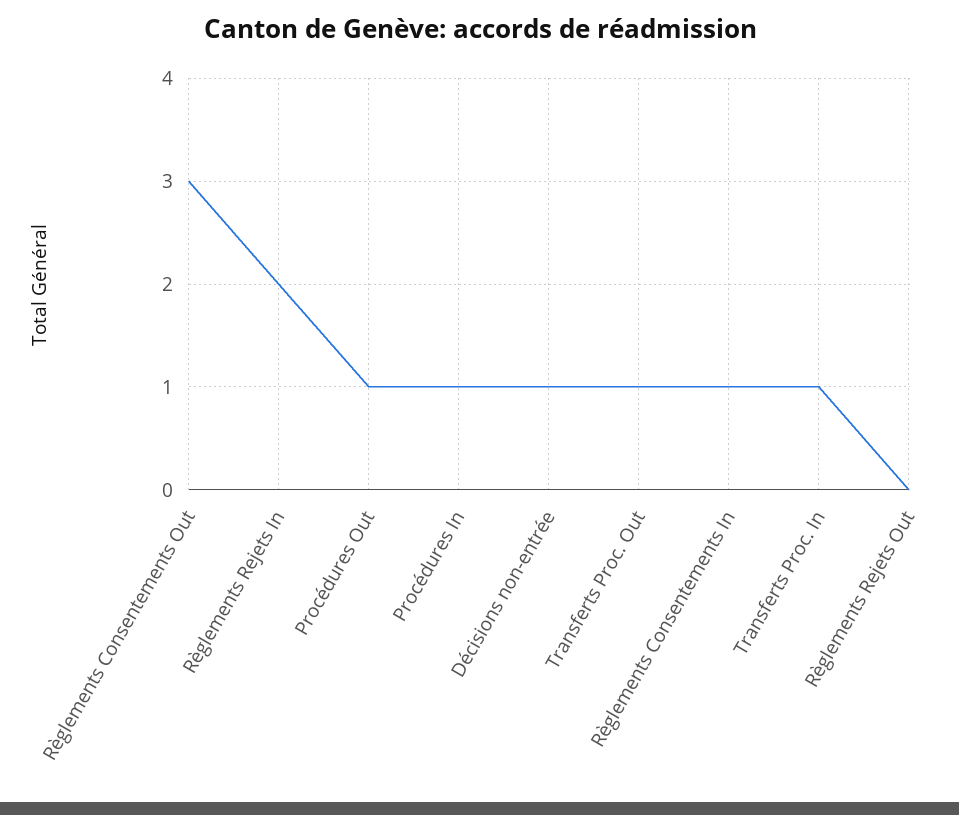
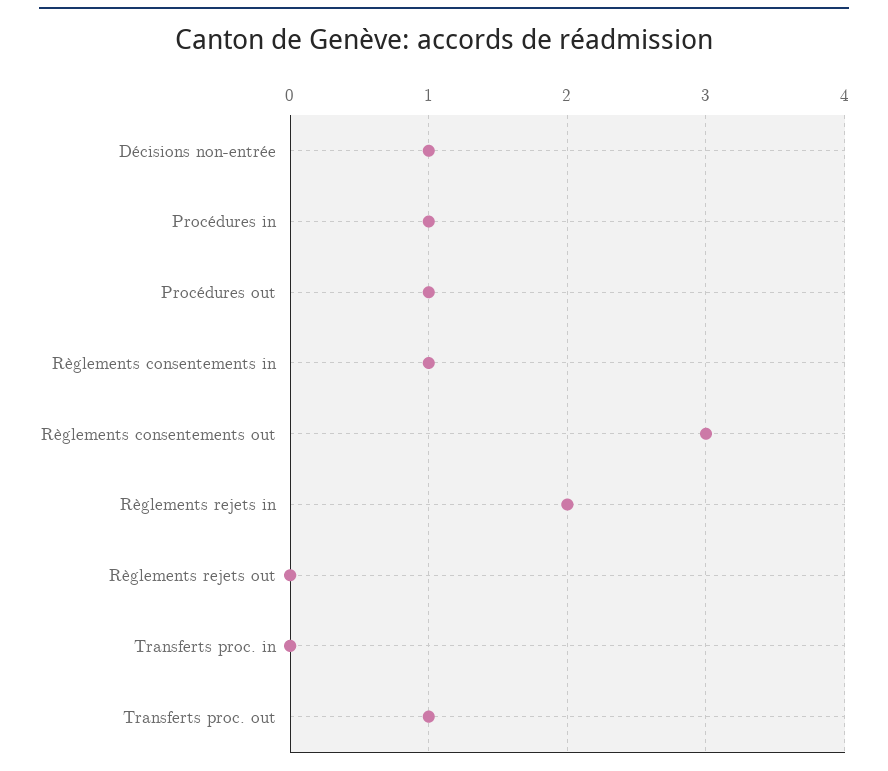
  {
    "Règlements Consentements Out": 3,
    "Règlements Rejets In": 2,
    "Procédures Out": 1,
    "Procédures In": 1,
    "Décisions non-entrée": 1,
    "Transferts Proc. Out": 1,
    "Règlements Consentements In": 1,
-   "Transferts Proc. In": 1,
+   "Transferts Proc. In": 0,
    "Règlements Rejets Out": 0
  }

